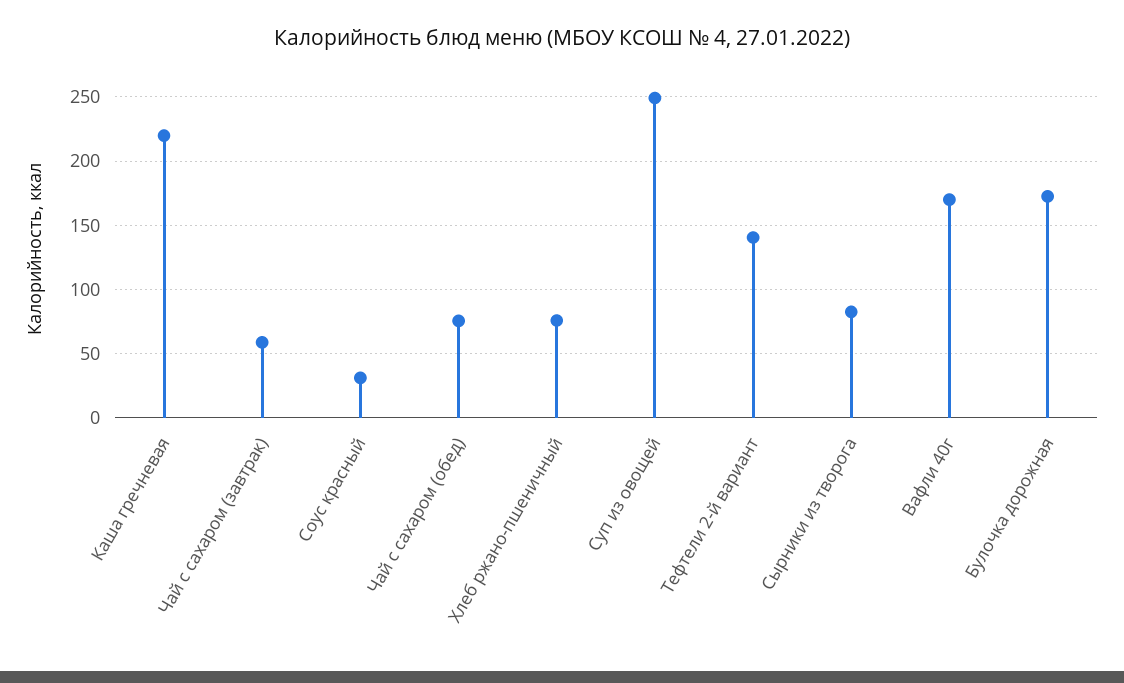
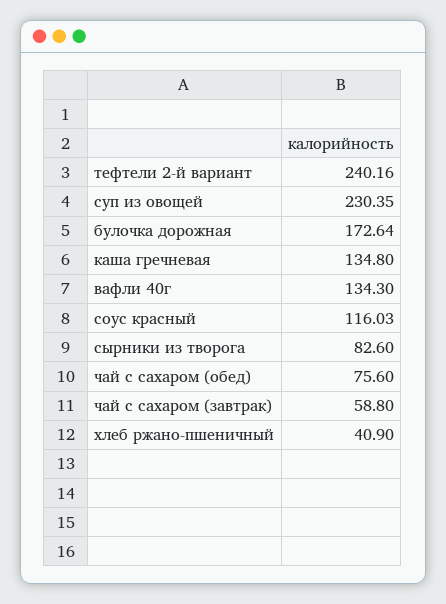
  {
-   "Каша гречневая": 220,
+   "Каша гречневая": 134.8,
    "Чай с сахаром (завтрак)": 58.8,
-   "Соус красный": 30,
+   "Соус красный": 116.03,
    "Чай с сахаром (обед)": 75.6,
-   "Хлеб ржано-пшеничный": 75,
+   "Хлеб ржано-пшеничный": 40.9,
-   "Суп из овощей": 250,
+   "Суп из овощей": 230.35,
-   "Тефтели 2-й вариант": 140,
+   "Тефтели 2-й вариант": 240.16,
    "Сырники из творога": 82.6,
-   "Вафли 40г": 170,
+   "Вафли 40г": 134.3,
    "Булочка дорожная": 172.64
  }

